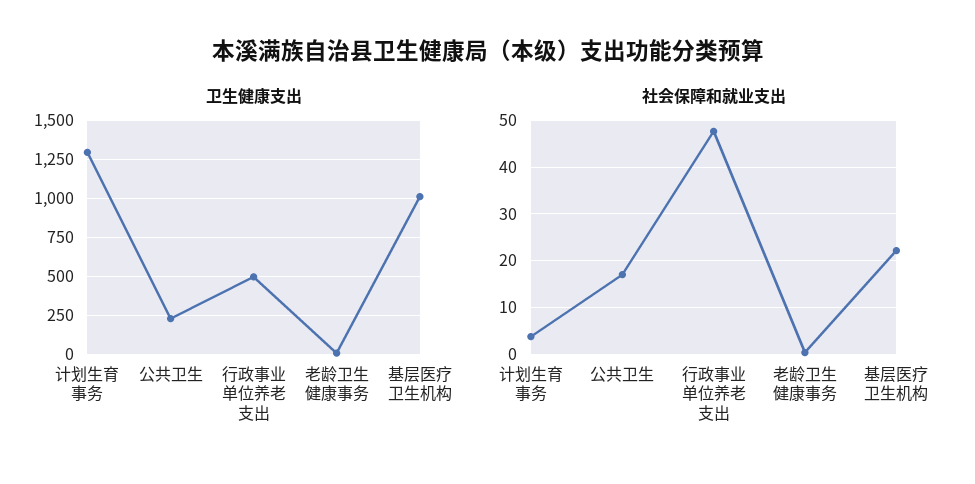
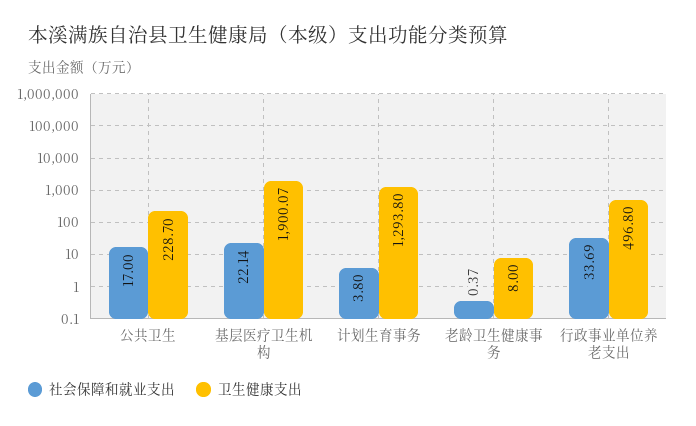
  {
    "卫生健康支出": {
      "计划生育事务": 1293.8,
      "公共卫生": 228.7,
      "行政事业单位养老支出": 496.8,
      "老龄卫生健康事务": 8,
-     "基层医疗卫生机构": 1000
+     "基层医疗卫生机构": 1900.07
    },
    "社会保障和就业支出": {
      "计划生育事务": 3.8,
      "公共卫生": 17,
-     "行政事业单位养老支出": 48,
+     "行政事业单位养老支出": 33.69,
      "老龄卫生健康事务": 0.37,
      "基层医疗卫生机构": 22.14
    }
  }

